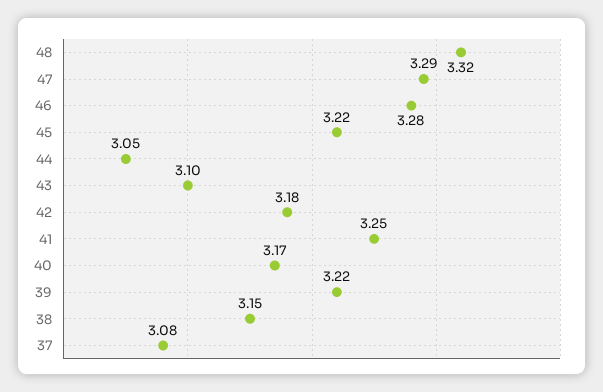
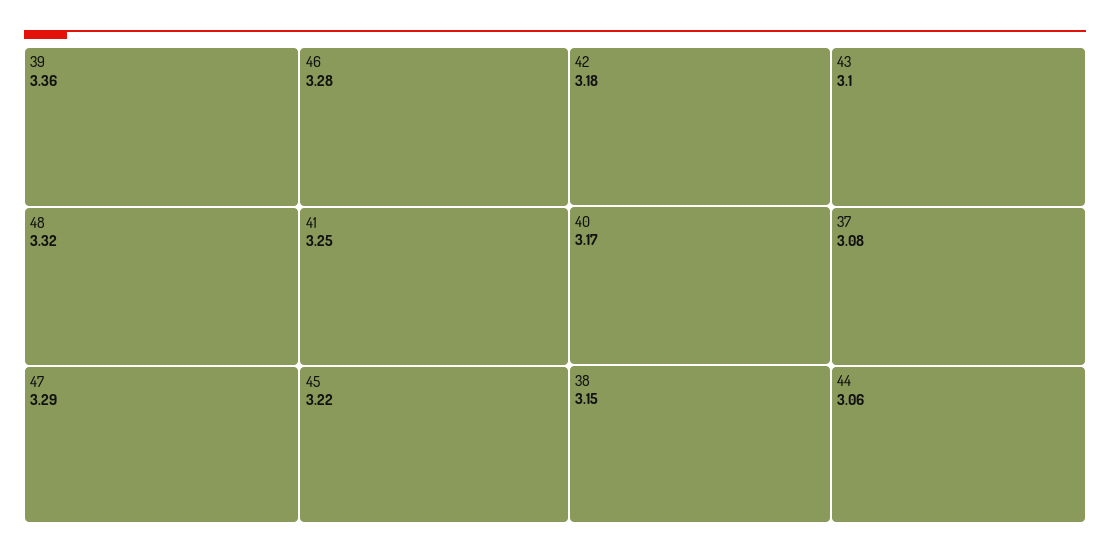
  {
    "48": 3.32,
    "47": 3.29,
    "46": 3.28,
    "45": 3.22,
-   "44": 3.05,
+   "44": 3.06,
    "43": 3.1,
    "42": 3.18,
    "41": 3.25,
    "40": 3.17,
-   "39": 3.22,
+   "39": 3.36,
    "38": 3.15,
    "37": 3.08
  }

